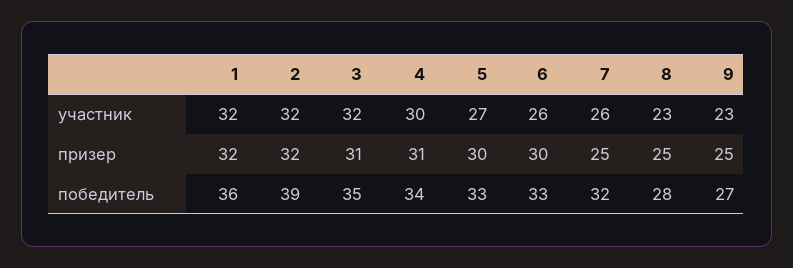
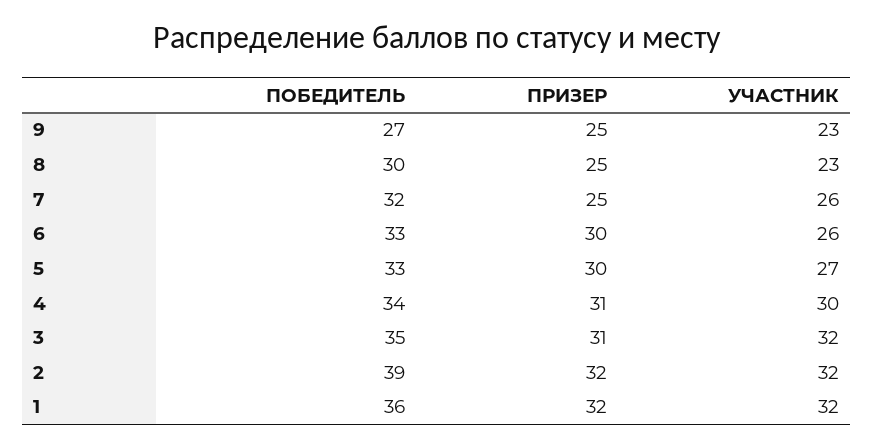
  {
    "1": {
      "участник": 32,
      "призер": 32,
      "победитель": 36
    },
    "2": {
      "участник": 32,
      "призер": 32,
      "победитель": 39
    },
    "3": {
      "участник": 32,
      "призер": 31,
      "победитель": 35
    },
    "4": {
      "участник": 30,
      "призер": 31,
      "победитель": 34
    },
    "5": {
      "участник": 27,
      "призер": 30,
      "победитель": 33
    },
    "6": {
      "участник": 26,
      "призер": 30,
      "победитель": 33
    },
    "7": {
      "участник": 26,
      "призер": 25,
      "победитель": 32
    },
    "8": {
      "участник": 23,
      "призер": 25,
-     "победитель": 28
+     "победитель": 30
    },
    "9": {
      "участник": 23,
      "призер": 25,
      "победитель": 27
    }
  }

